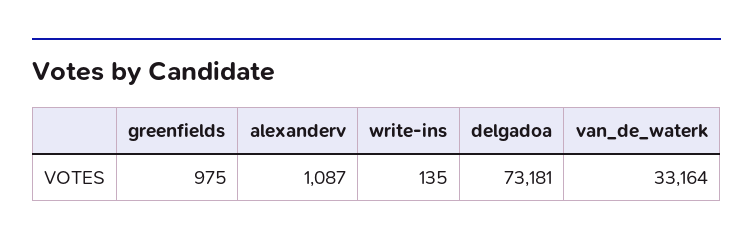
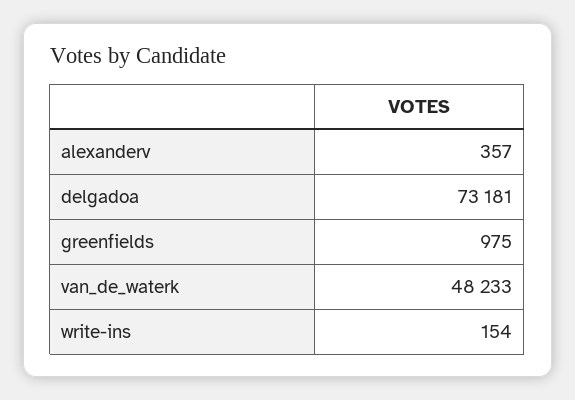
  {
    "greenfields": 975,
-   "alexanderv": 1087,
+   "alexanderv": 357,
-   "write-ins": 135,
+   "write-ins": 154,
    "delgadoa": 73181,
-   "van_de_waterk": 33164
+   "van_de_waterk": 48233
  }

